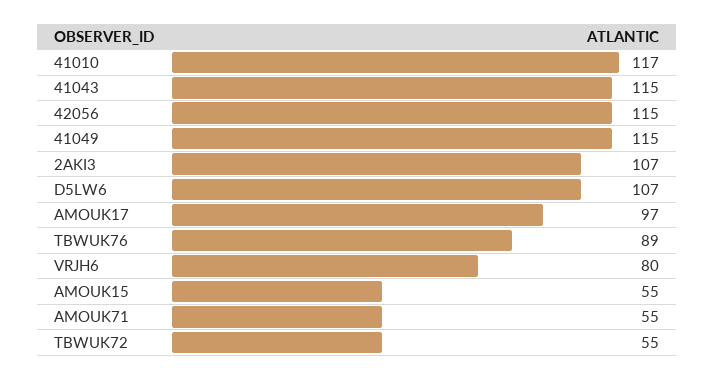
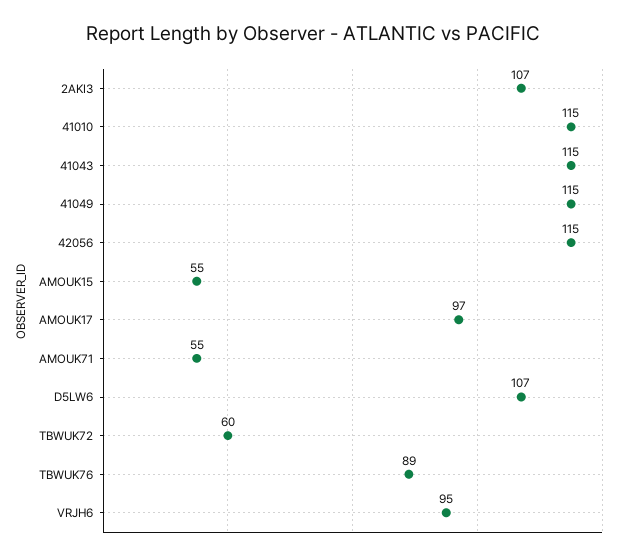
  {
-   "41010": 117,
+   "41010": 115,
    "41043": 115,
    "42056": 115,
    "41049": 115,
    "2AKI3": 107,
    "D5LW6": 107,
    "AMOUK17": 97,
    "TBWUK76": 89,
-   "VRJH6": 80,
+   "VRJH6": 95,
    "AMOUK15": 55,
    "AMOUK71": 55,
-   "TBWUK72": 55
+   "TBWUK72": 60
  }

